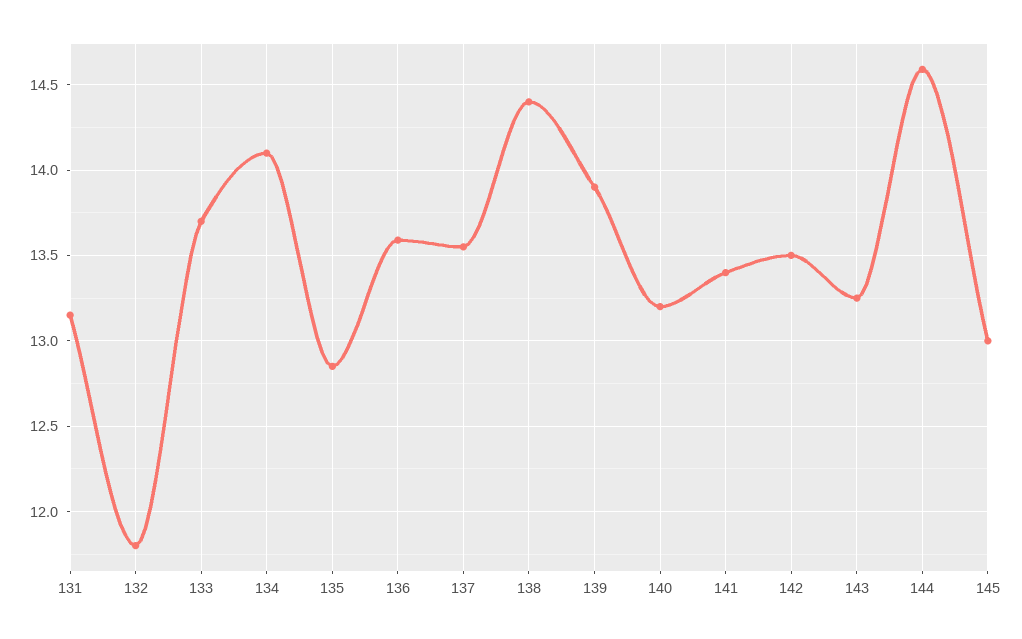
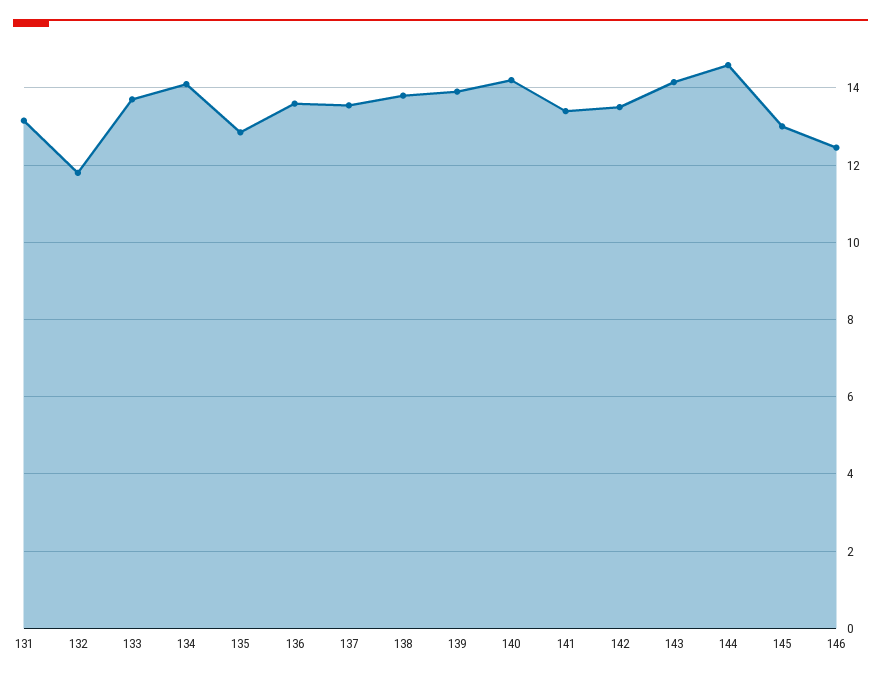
  {
    "131": 13.15,
    "132": 11.8,
    "133": 13.7,
    "134": 14.1,
    "135": 12.85,
    "136": 13.6,
    "137": 13.55,
-   "138": 14.4,
+   "138": 13.8,
    "139": 13.9,
-   "140": 13.2,
+   "140": 14.2,
    "141": 13.4,
    "142": 13.5,
-   "143": 13.25,
+   "143": 14.2,
    "144": 14.6,
-   "145": 13
+   "145": 13,
+   "146": 12.4
  }

